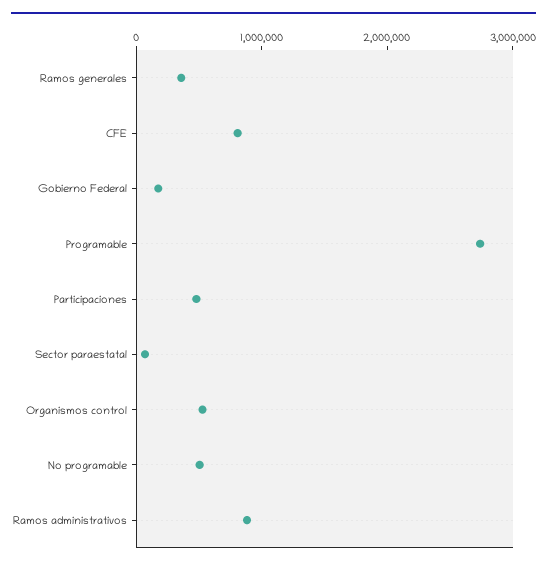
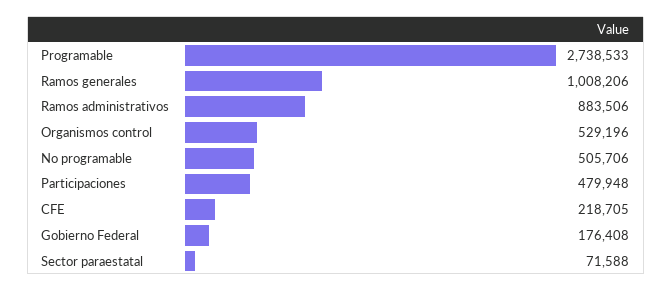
  {
-   "Ramos generales": 400000,
+   "Ramos generales": 1008206,
-   "CFE": 800000,
+   "CFE": 218705,
    "Gobierno Federal": 176408,
    "Programable": 2738533,
    "Participaciones": 479948,
    "Sector paraestatal": 71588,
    "Organismos control": 529196,
    "No programable": 505706,
    "Ramos administrativos": 883506
  }

